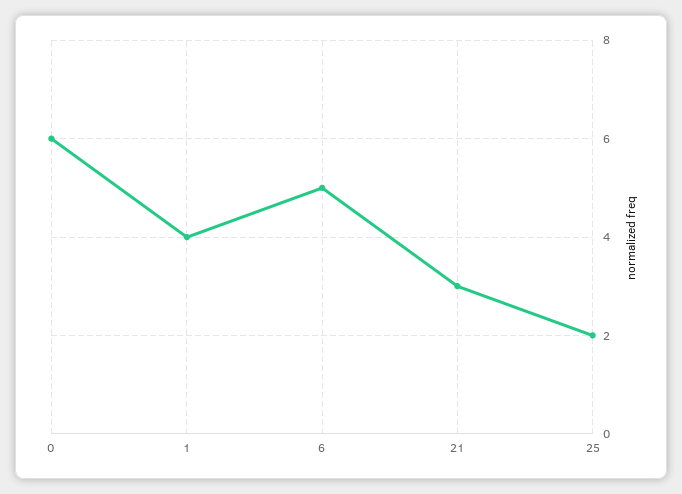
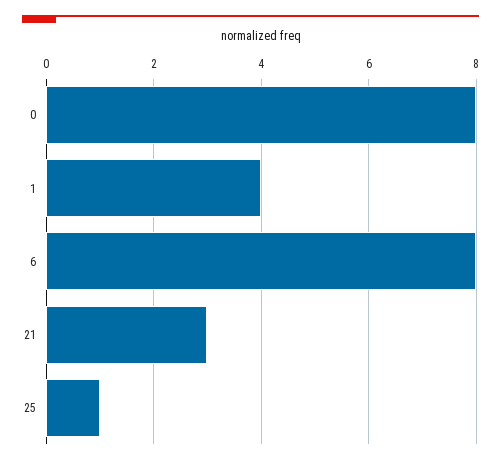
  {
-   "0": 6,
+   "0": 8,
    "1": 4,
-   "6": 5,
+   "6": 8,
    "21": 3,
-   "25": 2
+   "25": 1
  }

